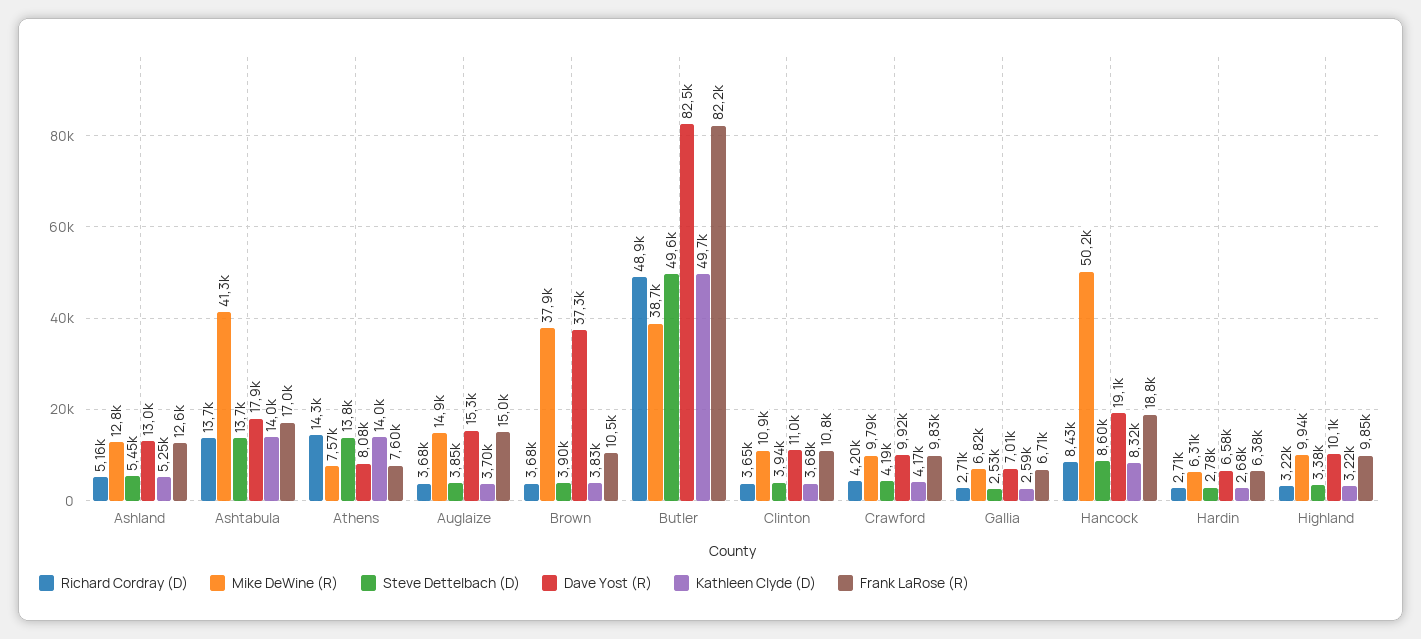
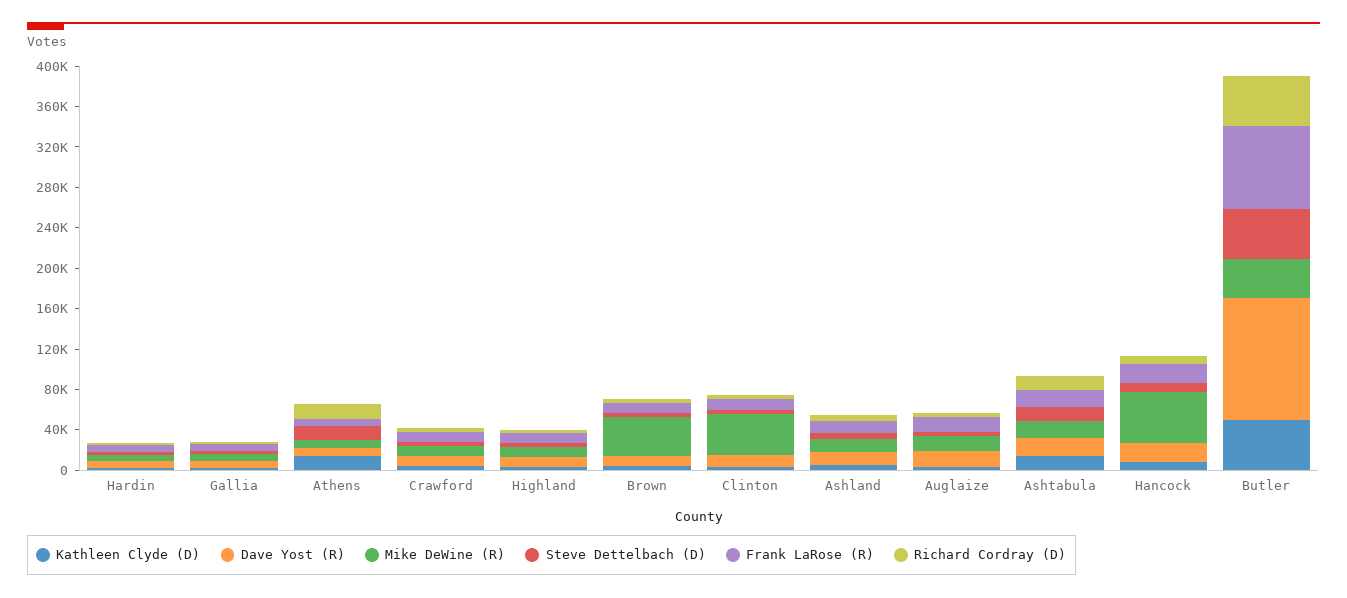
  {
    "Richard Cordray (D)": {
      "Ashland": 5160,
      "Ashtabula": 13700,
      "Athens": 14300,
      "Auglaize": 3680,
      "Brown": 3680,
      "Butler": 48900,
      "Clinton": 3650,
      "Crawford": 4200,
      "Gallia": 2710,
      "Hancock": 8430,
      "Hardin": 2710,
      "Highland": 3220
    },
    "Mike DeWine (R)": {
      "Ashland": 12800,
-     "Ashtabula": 41300,
+     "Ashtabula": 20000,
      "Athens": 7570,
      "Auglaize": 14900,
      "Brown": 37900,
      "Butler": 38700,
-     "Clinton": 10900,
+     "Clinton": 40000,
      "Crawford": 9790,
      "Gallia": 6820,
      "Hancock": 50200,
      "Hardin": 6310,
      "Highland": 9940
    },
    "Steve Dettelbach (D)": {
      "Ashland": 5450,
      "Ashtabula": 13700,
      "Athens": 13800,
      "Auglaize": 3850,
      "Brown": 3900,
      "Butler": 49600,
      "Clinton": 3940,
      "Crawford": 4190,
      "Gallia": 2530,
      "Hancock": 8600,
      "Hardin": 2780,
      "Highland": 3380
    },
    "Dave Yost (R)": {
      "Ashland": 13000,
      "Ashtabula": 17900,
      "Athens": 8080,
      "Auglaize": 15300,
-     "Brown": 37300,
+     "Brown": 10000,
-     "Butler": 82500,
+     "Butler": 120000,
      "Clinton": 11000,
      "Crawford": 9920,
      "Gallia": 7010,
      "Hancock": 19100,
      "Hardin": 6580,
      "Highland": 10100
    },
    "Kathleen Clyde (D)": {
      "Ashland": 5250,
      "Ashtabula": 14000,
      "Athens": 14000,
      "Auglaize": 3700,
      "Brown": 3830,
      "Butler": 49700,
      "Clinton": 3680,
      "Crawford": 4170,
      "Gallia": 2590,
      "Hancock": 8320,
      "Hardin": 2680,
      "Highland": 3220
    },
    "Frank LaRose (R)": {
      "Ashland": 12600,
      "Ashtabula": 17000,
      "Athens": 7600,
      "Auglaize": 15000,
      "Brown": 10500,
      "Butler": 82200,
      "Clinton": 10800,
      "Crawford": 9830,
      "Gallia": 6710,
      "Hancock": 18800,
      "Hardin": 6380,
      "Highland": 9850
    }
  }

